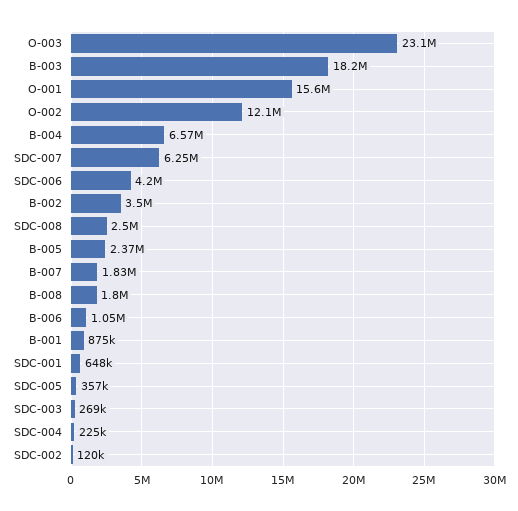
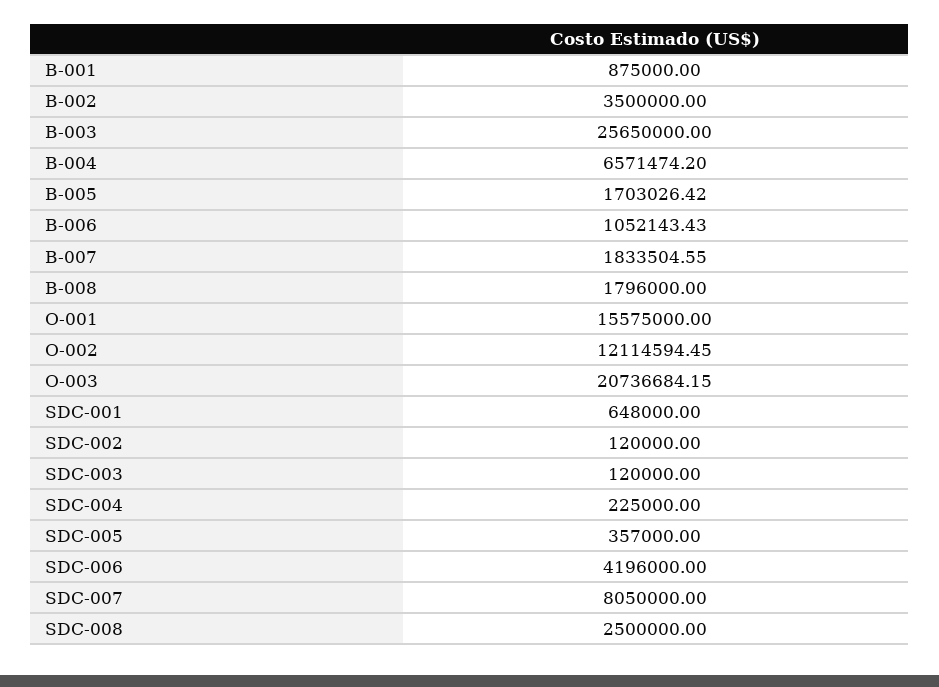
  {
-   "O-003": 23100000,
+   "O-003": 20736684.15,
-   "B-003": 18200000,
+   "B-003": 25650000,
    "O-001": 15575000,
    "O-002": 12114594.45,
    "B-004": 6571474.2,
-   "SDC-007": 6250000,
+   "SDC-007": 8050000,
    "SDC-006": 4196000,
    "B-002": 3500000,
    "SDC-008": 2500000,
-   "B-005": 2370000,
+   "B-005": 1703026.42,
    "B-007": 1833504.55,
    "B-008": 1796000,
    "B-006": 1052143.43,
    "B-001": 875000,
    "SDC-001": 648000,
    "SDC-005": 357000,
-   "SDC-003": 269000,
+   "SDC-003": 120000,
    "SDC-004": 225000,
    "SDC-002": 120000
  }

